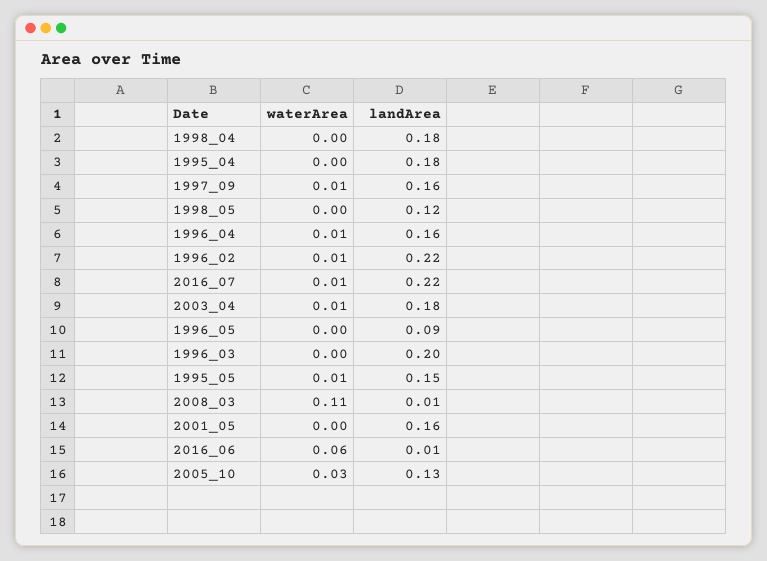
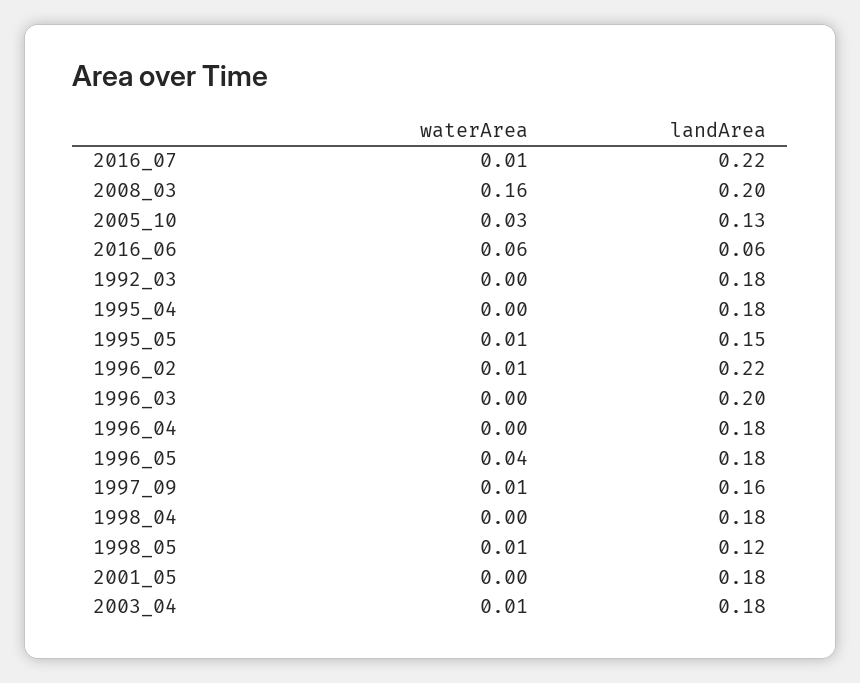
  {
    "waterArea": {
      "1998_04": 0,
      "1995_04": 0,
      "1997_09": 0.01,
-     "1998_05": 0,
+     "1998_05": 0.01,
-     "1996_04": 0.01,
+     "1996_04": 0,
      "1996_02": 0.01,
      "2016_07": 0.01,
      "2003_04": 0.01,
-     "1996_05": 0,
+     "1996_05": 0.04,
      "1996_03": 0,
      "1995_05": 0.01,
-     "2008_03": 0.11,
+     "2008_03": 0.16,
      "2001_05": 0,
      "2016_06": 0.06,
-     "2005_10": 0.03
+     "2005_10": 0.03,
+     "1992_03": 0
    },
    "landArea": {
      "1998_04": 0.18,
      "1995_04": 0.18,
      "1997_09": 0.16,
      "1998_05": 0.12,
-     "1996_04": 0.16,
+     "1996_04": 0.18,
      "1996_02": 0.22,
      "2016_07": 0.22,
      "2003_04": 0.18,
-     "1996_05": 0.09,
+     "1996_05": 0.18,
      "1996_03": 0.2,
      "1995_05": 0.15,
-     "2008_03": 0.01,
+     "2008_03": 0.2,
-     "2001_05": 0.16,
+     "2001_05": 0.18,
-     "2016_06": 0.01,
+     "2016_06": 0.06,
-     "2005_10": 0.13
+     "2005_10": 0.13,
+     "1992_03": 0.18
    }
  }

